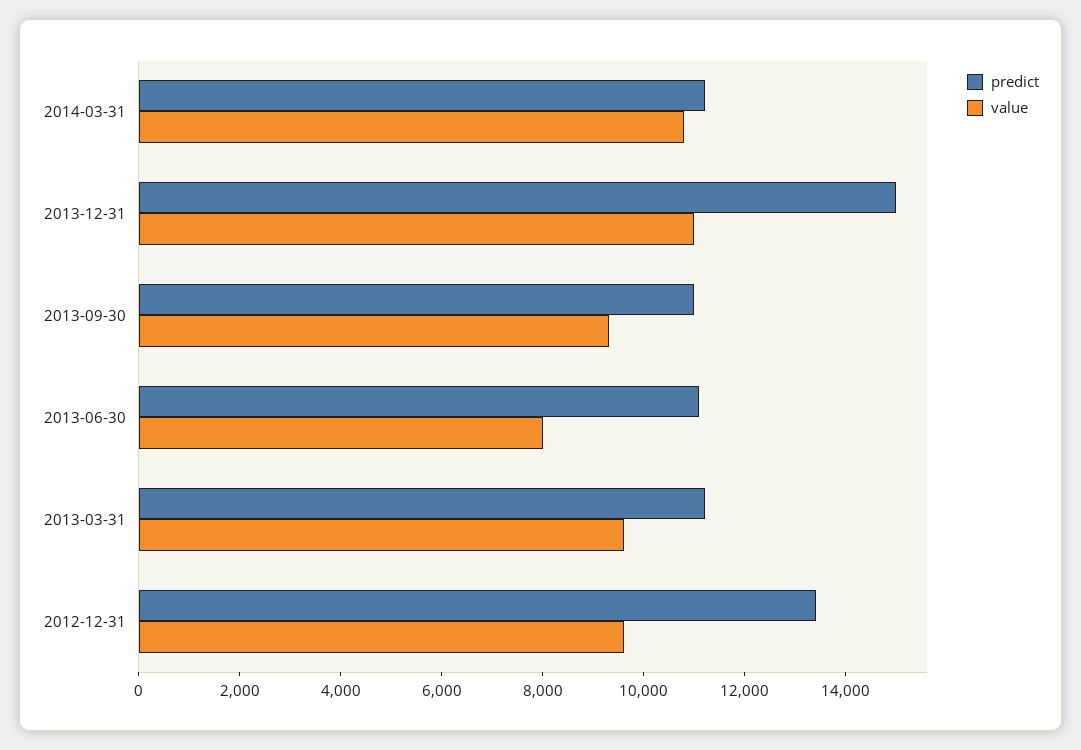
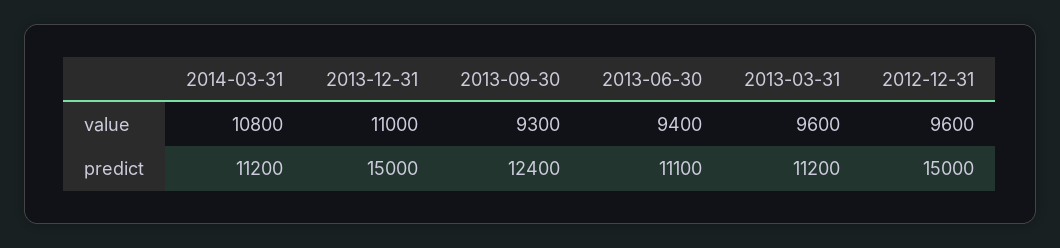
  {
    "predict": {
      "2014-03-31": 11200,
      "2013-12-31": 15000,
-     "2013-09-30": 11000,
+     "2013-09-30": 12400,
      "2013-06-30": 11100,
      "2013-03-31": 11200,
-     "2012-12-31": 13500
+     "2012-12-31": 15000
    },
    "value": {
      "2014-03-31": 10800,
      "2013-12-31": 11000,
      "2013-09-30": 9300,
-     "2013-06-30": 8000,
+     "2013-06-30": 9400,
      "2013-03-31": 9600,
      "2012-12-31": 9600
    }
  }

